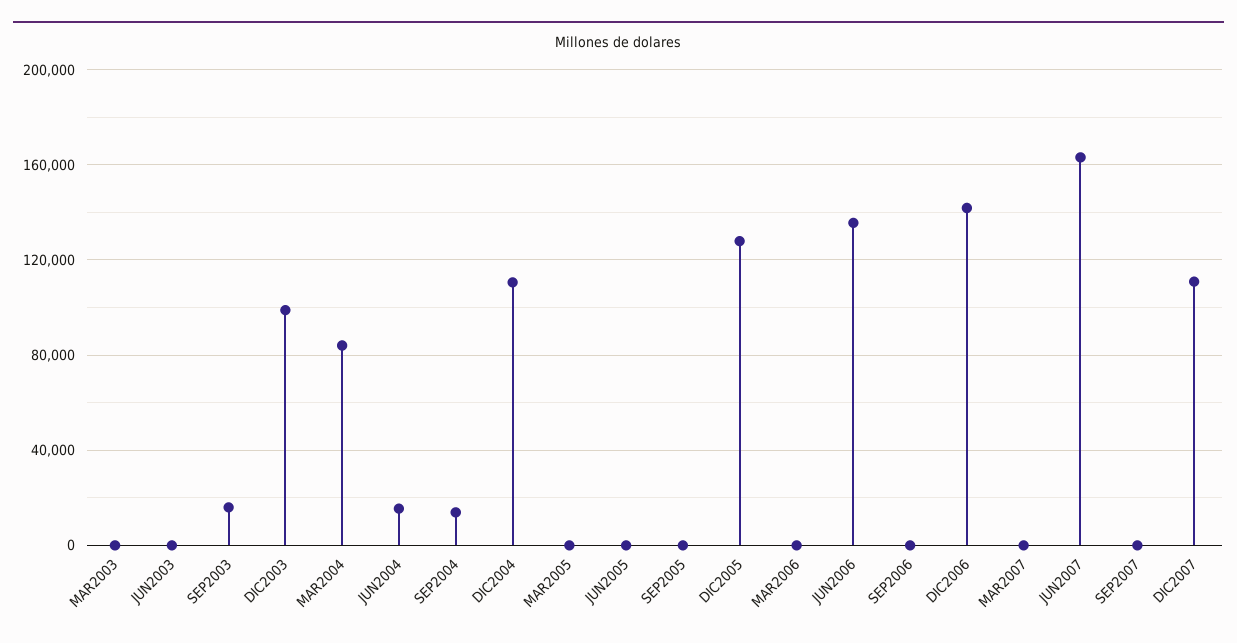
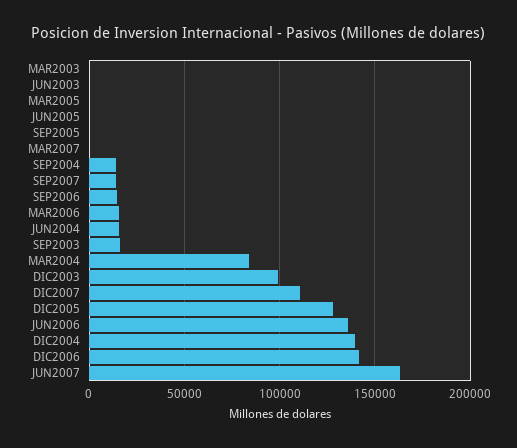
  {
    "MAR2003": 0,
    "JUN2003": 0,
    "SEP2003": 15000,
    "DIC2003": 100000,
    "MAR2004": 85000,
    "JUN2004": 15000,
    "SEP2004": 15000,
-   "DIC2004": 110000,
+   "DIC2004": 140000,
    "MAR2005": 0,
    "JUN2005": 0,
    "SEP2005": 0,
    "DIC2005": 130000,
-   "MAR2006": 0,
+   "MAR2006": 15000,
    "JUN2006": 135000,
-   "SEP2006": 0,
+   "SEP2006": 15000,
    "DIC2006": 140000,
    "MAR2007": 0,
    "JUN2007": 165000,
-   "SEP2007": 0,
+   "SEP2007": 15000,
    "DIC2007": 110000
  }

